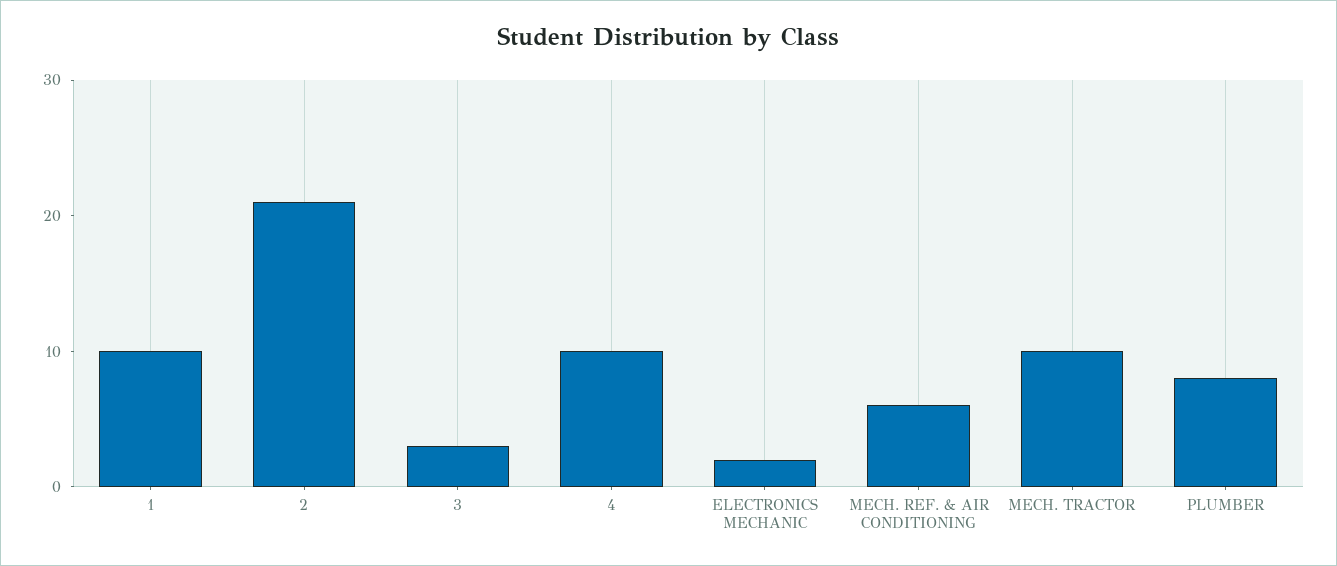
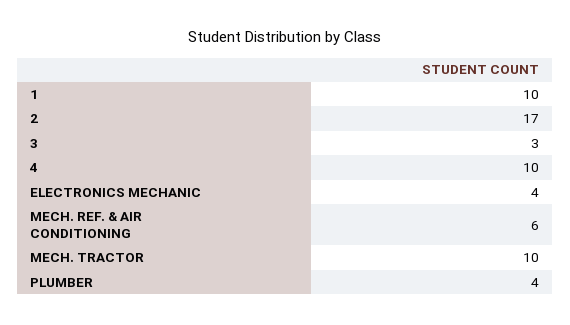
  {
    "1": 10,
-   "2": 21,
+   "2": 17,
    "3": 3,
    "4": 10,
-   "ELECTRONICS MECHANIC": 2,
+   "ELECTRONICS MECHANIC": 4,
    "MECH. REF. & AIR CONDITIONING": 6,
    "MECH. TRACTOR": 10,
-   "PLUMBER": 8
+   "PLUMBER": 4
  }

